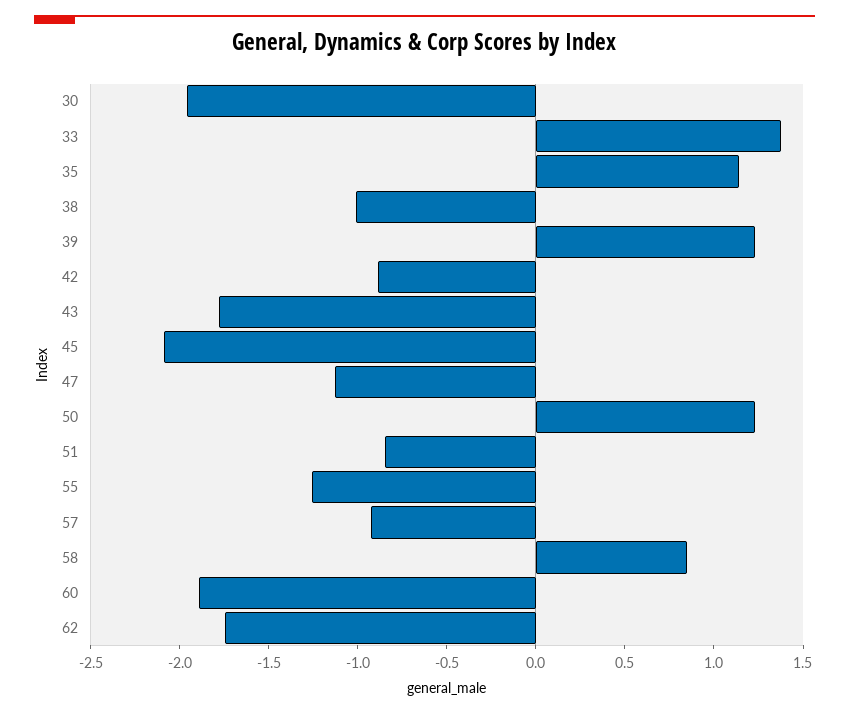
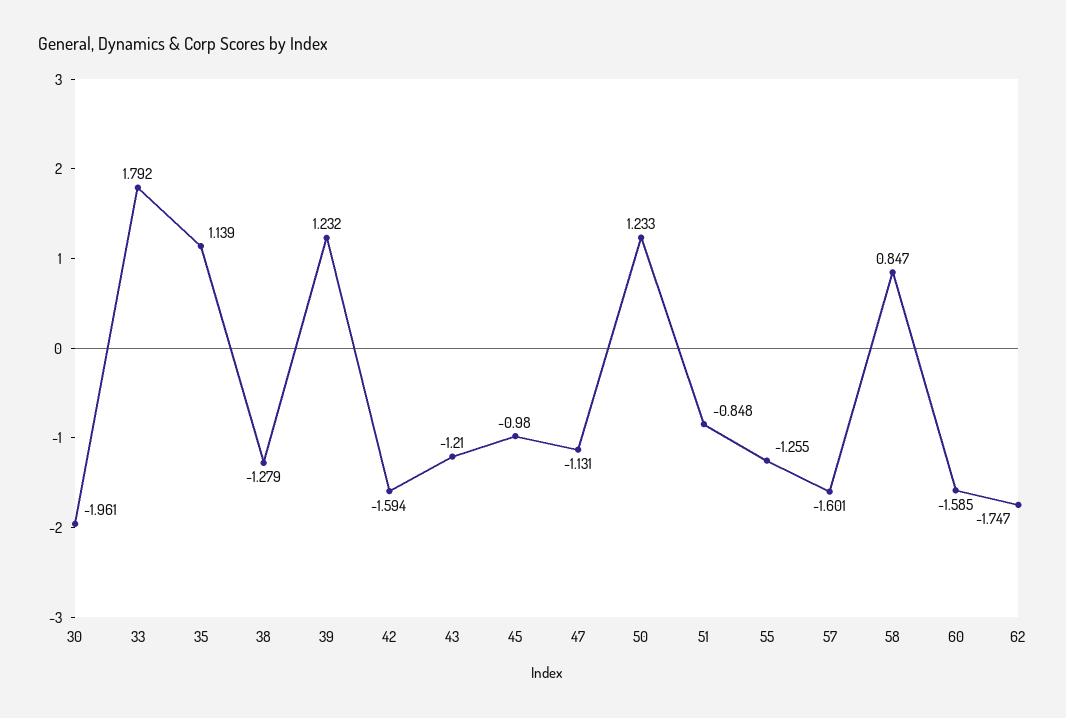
  {
    "30": -1.961,
-   "33": 1.4,
+   "33": 1.792,
    "35": 1.139,
-   "38": -1,
+   "38": -1.279,
    "39": 1.232,
-   "42": -0.9,
+   "42": -1.594,
-   "43": -1.8,
+   "43": -1.21,
-   "45": -2.1,
+   "45": -0.98,
    "47": -1.131,
    "50": 1.233,
    "51": -0.848,
    "55": -1.255,
-   "57": -0.9,
+   "57": -1.601,
    "58": 0.847,
-   "60": -1.9,
+   "60": -1.585,
    "62": -1.747
  }

